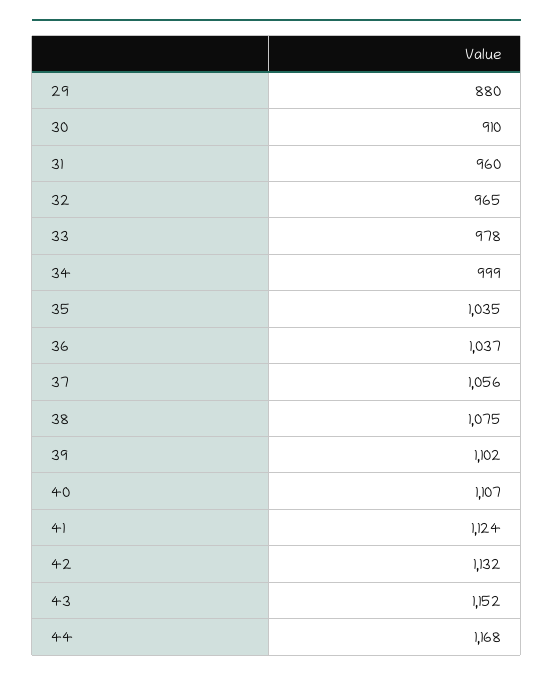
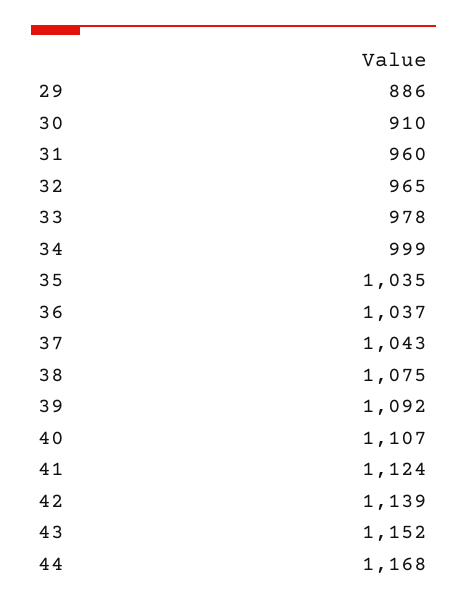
  {
-   "29": 880,
+   "29": 886,
    "30": 910,
    "31": 960,
    "32": 965,
    "33": 978,
    "34": 999,
    "35": 1035,
    "36": 1037,
-   "37": 1056,
+   "37": 1043,
    "38": 1075,
-   "39": 1102,
+   "39": 1092,
    "40": 1107,
    "41": 1124,
-   "42": 1132,
+   "42": 1139,
    "43": 1152,
    "44": 1168
  }

